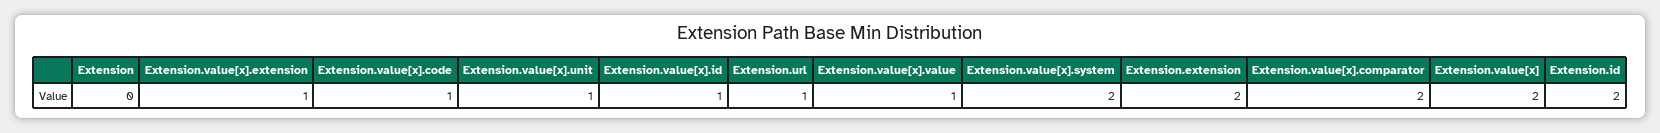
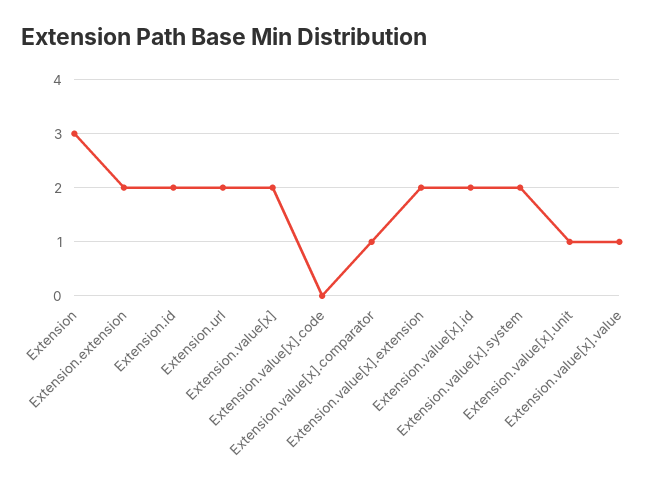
  {
-   "Extension": 0,
+   "Extension": 3,
-   "Extension.value[x].extension": 1,
+   "Extension.value[x].extension": 2,
-   "Extension.value[x].code": 1,
+   "Extension.value[x].code": 0,
    "Extension.value[x].unit": 1,
-   "Extension.value[x].id": 1,
+   "Extension.value[x].id": 2,
-   "Extension.url": 1,
+   "Extension.url": 2,
    "Extension.value[x].value": 1,
    "Extension.value[x].system": 2,
    "Extension.extension": 2,
-   "Extension.value[x].comparator": 2,
+   "Extension.value[x].comparator": 1,
    "Extension.value[x]": 2,
    "Extension.id": 2
  }

